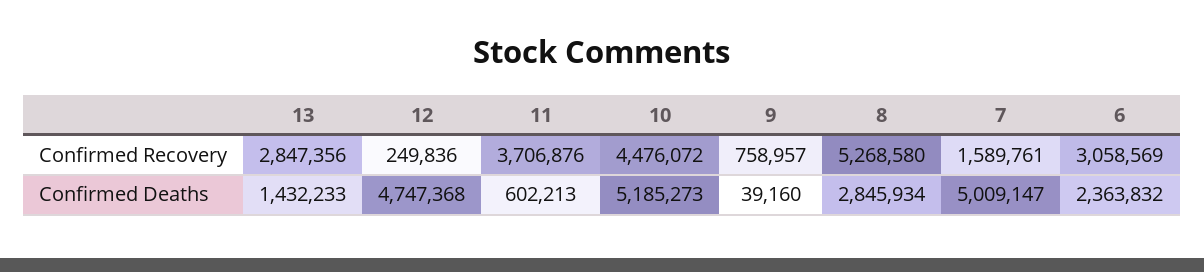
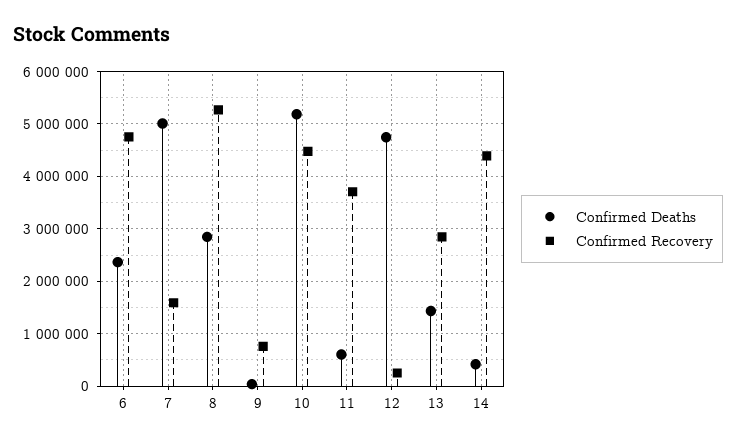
  {
    "Confirmed Recovery": {
      "13": 2847356,
      "12": 249836,
      "11": 3706876,
      "10": 4476072,
      "9": 758957,
      "8": 5268580,
      "7": 1589761,
-     "6": 3058569
+     "6": 4800000,
+     "14": 4400000
    },
    "Confirmed Deaths": {
      "13": 1432233,
      "12": 4747368,
      "11": 602213,
      "10": 5185273,
      "9": 39160,
      "8": 2845934,
      "7": 5009147,
-     "6": 2363832
+     "6": 2363832,
+     "14": 400000
    }
  }

